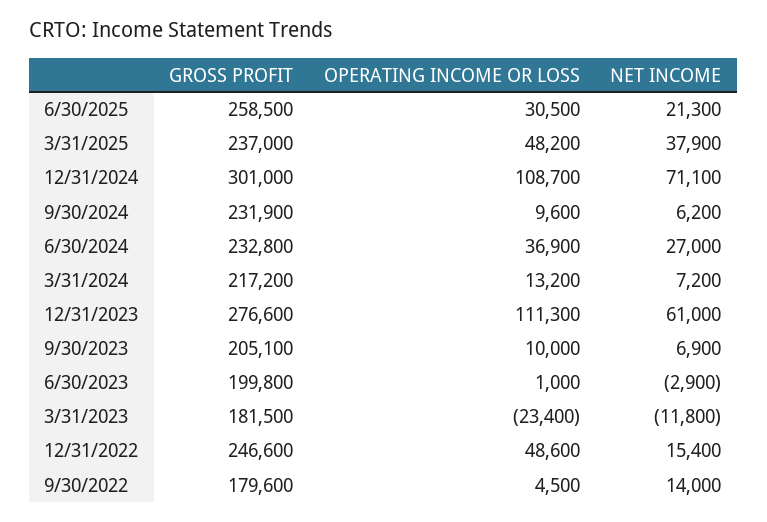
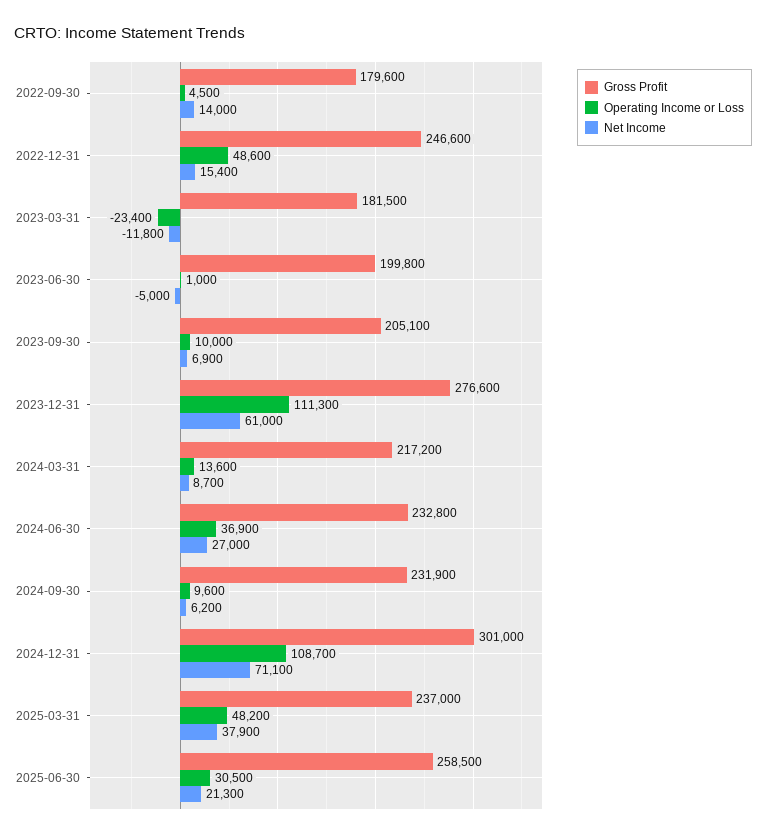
  {
    "GROSS PROFIT": {
      "6/30/2025": 258500,
      "3/31/2025": 237000,
      "12/31/2024": 301000,
      "9/30/2024": 231900,
      "6/30/2024": 232800,
      "3/31/2024": 217200,
      "12/31/2023": 276600,
      "9/30/2023": 205100,
      "6/30/2023": 199800,
      "3/31/2023": 181500,
      "12/31/2022": 246600,
      "9/30/2022": 179600
    },
    "OPERATING INCOME OR LOSS": {
      "6/30/2025": 30500,
      "3/31/2025": 48200,
      "12/31/2024": 108700,
      "9/30/2024": 9600,
      "6/30/2024": 36900,
-     "3/31/2024": 13200,
+     "3/31/2024": 13600,
      "12/31/2023": 111300,
      "9/30/2023": 10000,
      "6/30/2023": 1000,
      "3/31/2023": -23400,
      "12/31/2022": 48600,
      "9/30/2022": 4500
    },
    "NET INCOME": {
      "6/30/2025": 21300,
      "3/31/2025": 37900,
      "12/31/2024": 71100,
      "9/30/2024": 6200,
      "6/30/2024": 27000,
-     "3/31/2024": 7200,
+     "3/31/2024": 8700,
      "12/31/2023": 61000,
      "9/30/2023": 6900,
-     "6/30/2023": -2900,
+     "6/30/2023": -5000,
      "3/31/2023": -11800,
      "12/31/2022": 15400,
      "9/30/2022": 14000
    }
  }

